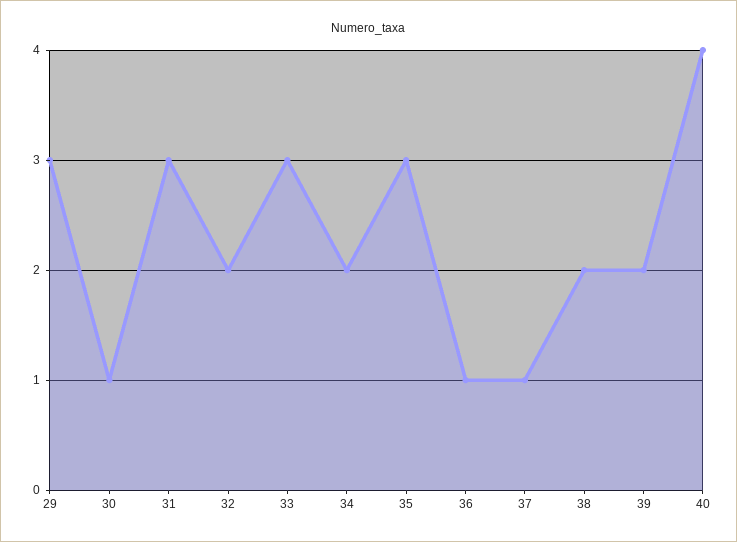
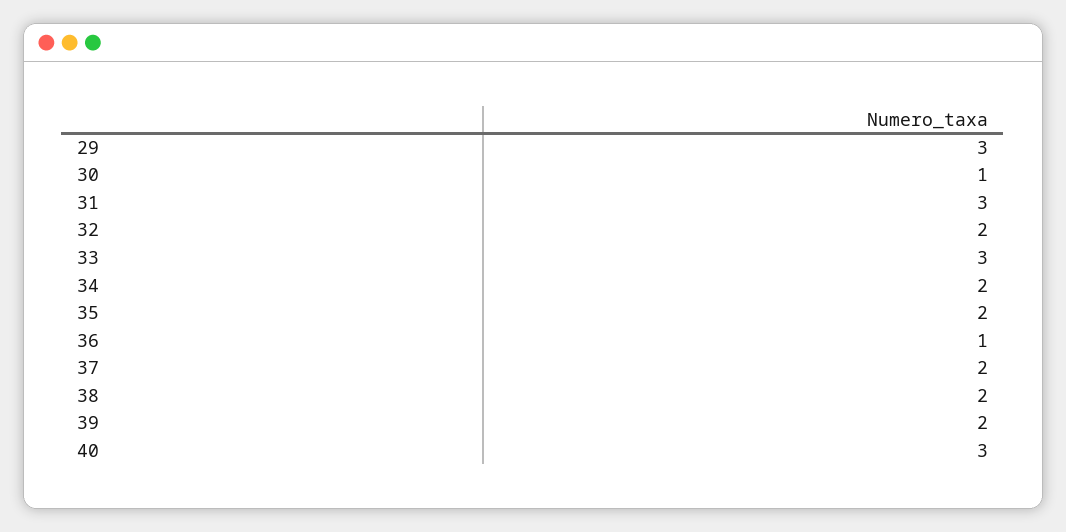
  {
    "29": 3,
    "30": 1,
    "31": 3,
    "32": 2,
    "33": 3,
    "34": 2,
-   "35": 3,
+   "35": 2,
    "36": 1,
-   "37": 1,
+   "37": 2,
    "38": 2,
    "39": 2,
-   "40": 4
+   "40": 3
  }

